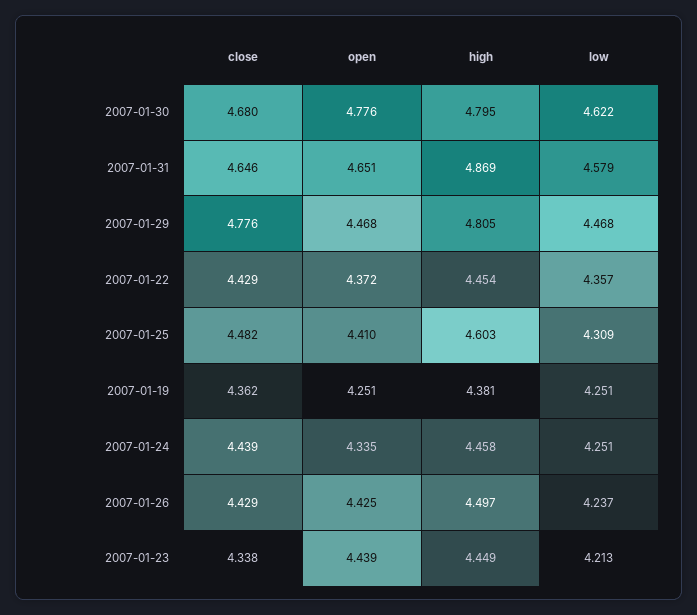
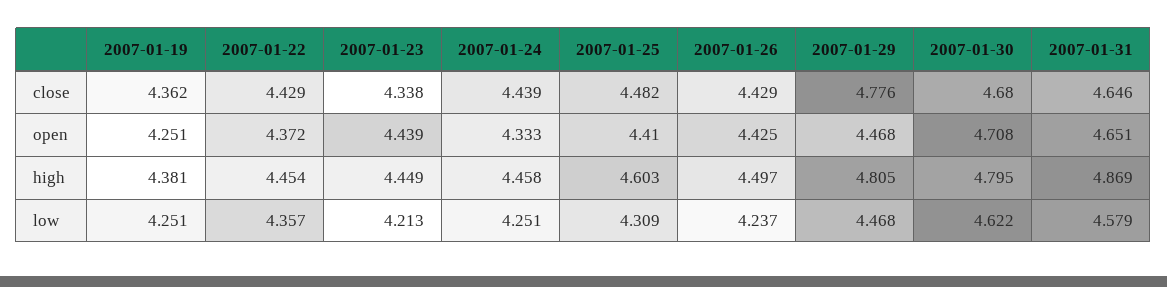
  {
    "close": {
      "2007-01-30": 4.68,
      "2007-01-31": 4.646,
      "2007-01-29": 4.776,
      "2007-01-22": 4.429,
      "2007-01-25": 4.482,
      "2007-01-19": 4.362,
      "2007-01-24": 4.439,
      "2007-01-26": 4.429,
      "2007-01-23": 4.338
    },
    "open": {
-     "2007-01-30": 4.776,
+     "2007-01-30": 4.708,
      "2007-01-31": 4.651,
      "2007-01-29": 4.468,
      "2007-01-22": 4.372,
      "2007-01-25": 4.41,
      "2007-01-19": 4.251,
-     "2007-01-24": 4.335,
+     "2007-01-24": 4.333,
      "2007-01-26": 4.425,
      "2007-01-23": 4.439
    },
    "high": {
      "2007-01-30": 4.795,
      "2007-01-31": 4.869,
      "2007-01-29": 4.805,
      "2007-01-22": 4.454,
      "2007-01-25": 4.603,
      "2007-01-19": 4.381,
      "2007-01-24": 4.458,
      "2007-01-26": 4.497,
      "2007-01-23": 4.449
    },
    "low": {
      "2007-01-30": 4.622,
      "2007-01-31": 4.579,
      "2007-01-29": 4.468,
      "2007-01-22": 4.357,
      "2007-01-25": 4.309,
      "2007-01-19": 4.251,
      "2007-01-24": 4.251,
      "2007-01-26": 4.237,
      "2007-01-23": 4.213
    }
  }

